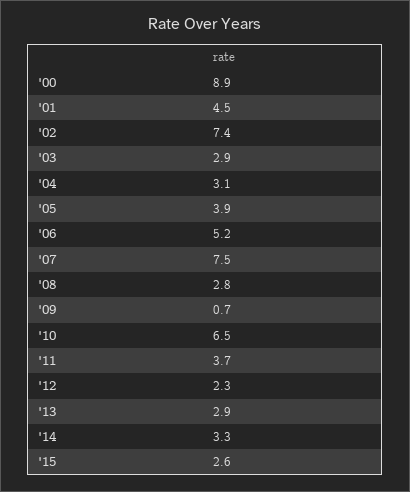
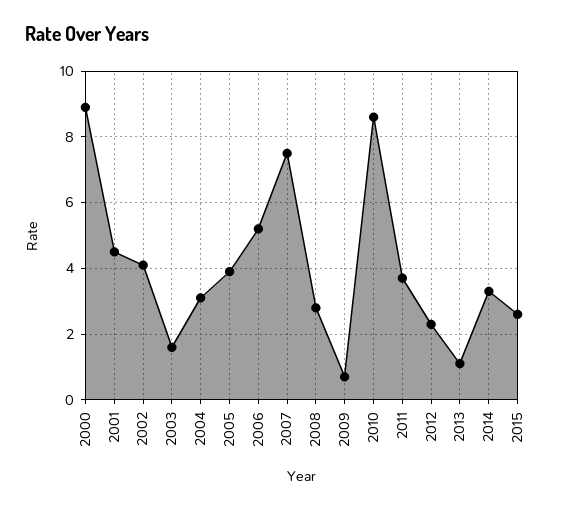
  {
    "'00": 8.9,
    "'01": 4.5,
-   "'02": 7.4,
+   "'02": 4,
-   "'03": 2.9,
+   "'03": 1.5,
    "'04": 3.1,
    "'05": 3.9,
    "'06": 5.2,
    "'07": 7.5,
    "'08": 2.8,
    "'09": 0.7,
-   "'10": 6.5,
+   "'10": 8.5,
    "'11": 3.7,
    "'12": 2.3,
-   "'13": 2.9,
+   "'13": 1,
    "'14": 3.3,
    "'15": 2.6
  }

